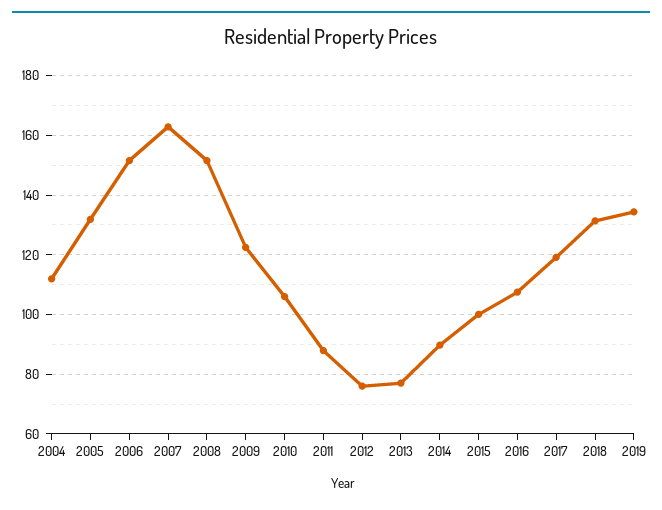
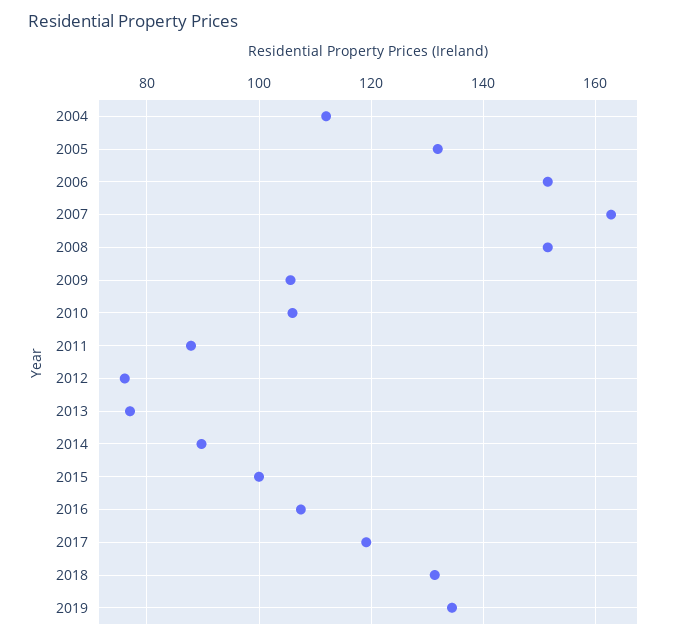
  {
    "2004": 112,
    "2005": 132,
    "2006": 152,
    "2007": 162,
    "2008": 152,
-   "2009": 122.5,
+   "2009": 106,
    "2010": 106,
    "2011": 88,
    "2012": 76,
    "2013": 76,
    "2014": 90,
    "2015": 100,
    "2016": 108,
    "2017": 120,
    "2018": 132,
    "2019": 134
  }

